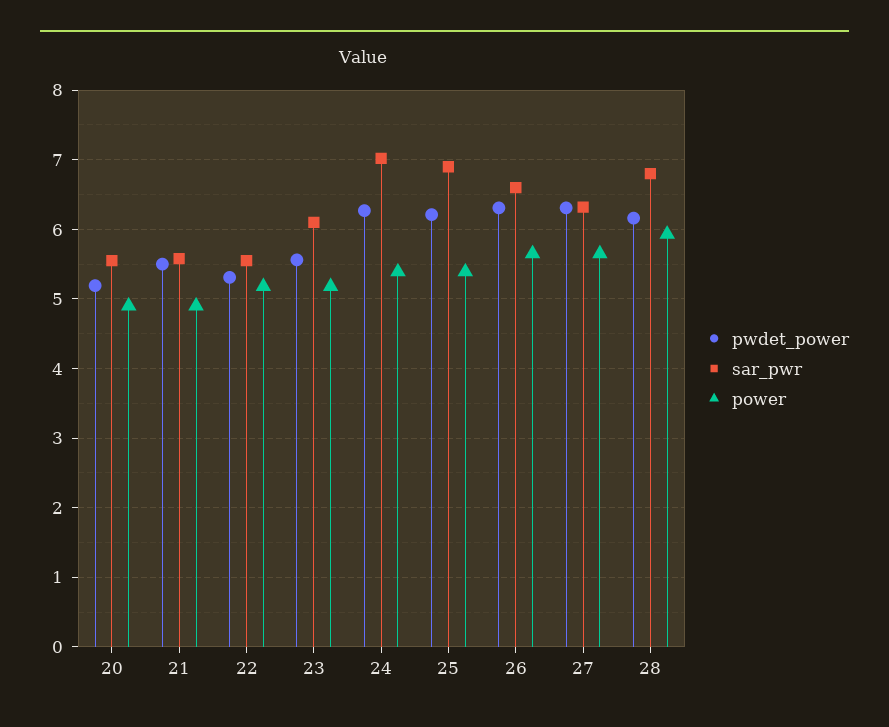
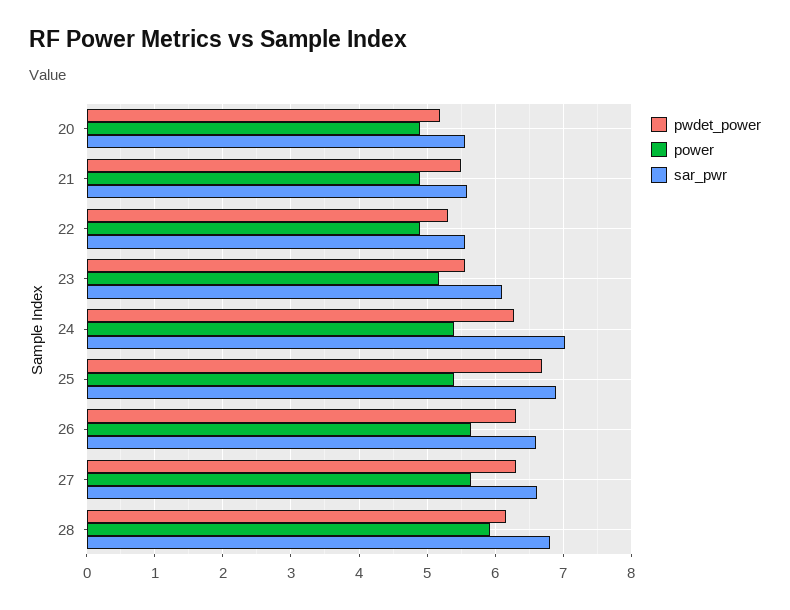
  {
    "pwdet_power": {
      "20": 5.2,
      "21": 5.5,
      "22": 5.3,
      "23": 5.6,
      "24": 6.3,
-     "25": 6.2,
+     "25": 6.7,
      "26": 6.3,
      "27": 6.3,
      "28": 6.2
    },
    "sar_pwr": {
      "20": 5.6,
      "21": 5.6,
      "22": 5.6,
      "23": 6.1,
      "24": 7,
      "25": 6.9,
      "26": 6.6,
-     "27": 6.3,
+     "27": 6.6,
      "28": 6.8
    },
    "power": {
      "20": 4.9,
      "21": 4.9,
-     "22": 5.2,
+     "22": 4.9,
      "23": 5.2,
      "24": 5.4,
      "25": 5.4,
      "26": 5.7,
      "27": 5.7,
      "28": 5.9
    }
  }

